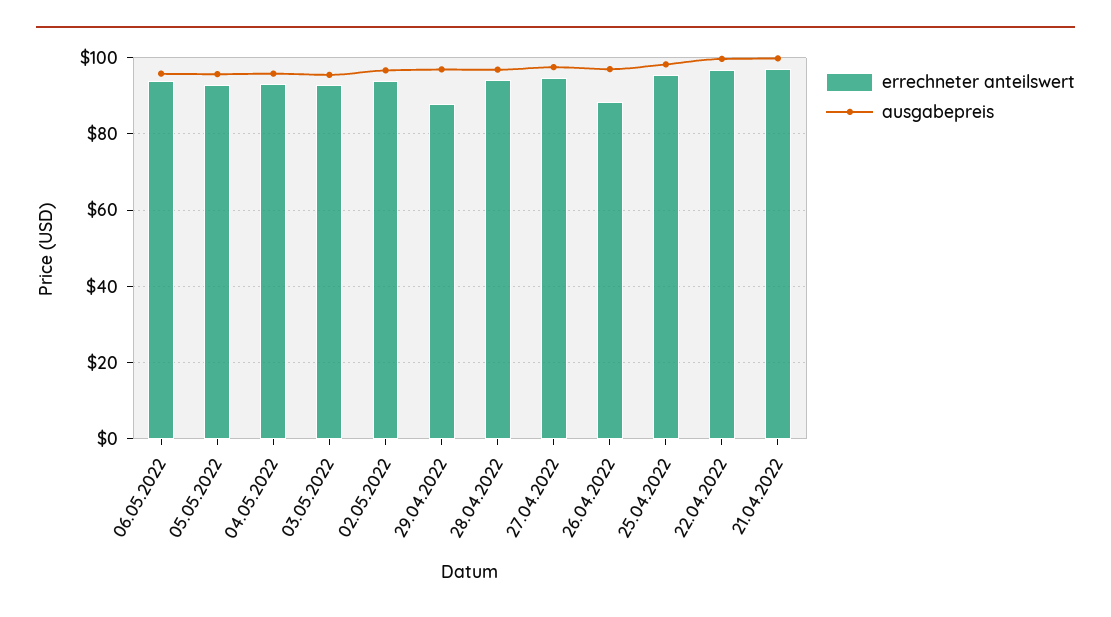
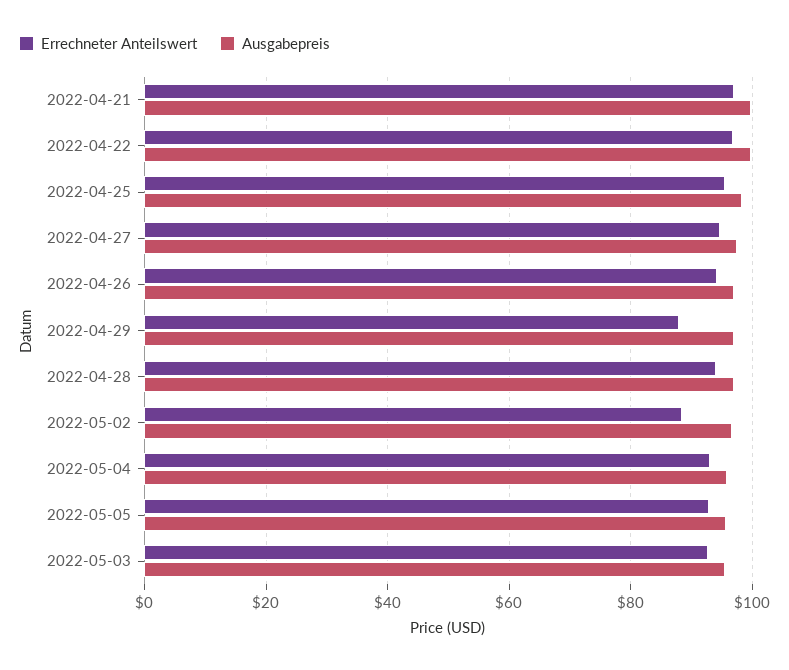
  {
    "errechneter anteilswert": {
-     "06.05.2022": 94,
      "05.05.2022": 92,
      "04.05.2022": 94,
      "03.05.2022": 92,
-     "02.05.2022": 94,
+     "02.05.2022": 88,
      "29.04.2022": 88,
      "28.04.2022": 94,
      "27.04.2022": 94,
-     "26.04.2022": 88,
+     "26.04.2022": 94,
      "25.04.2022": 96,
      "22.04.2022": 96,
      "21.04.2022": 96
    },
    "ausgabepreis": {
-     "06.05.2022": 96,
      "05.05.2022": 96,
      "04.05.2022": 96,
      "03.05.2022": 96,
      "02.05.2022": 96,
      "29.04.2022": 96,
      "28.04.2022": 96,
      "27.04.2022": 98,
      "26.04.2022": 98,
      "25.04.2022": 98,
      "22.04.2022": 100,
      "21.04.2022": 100
    }
  }

